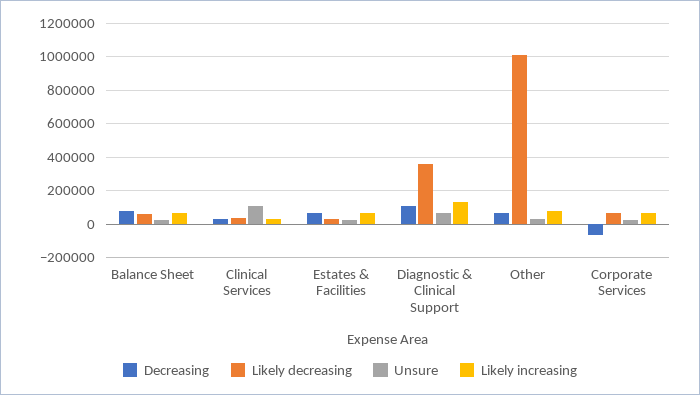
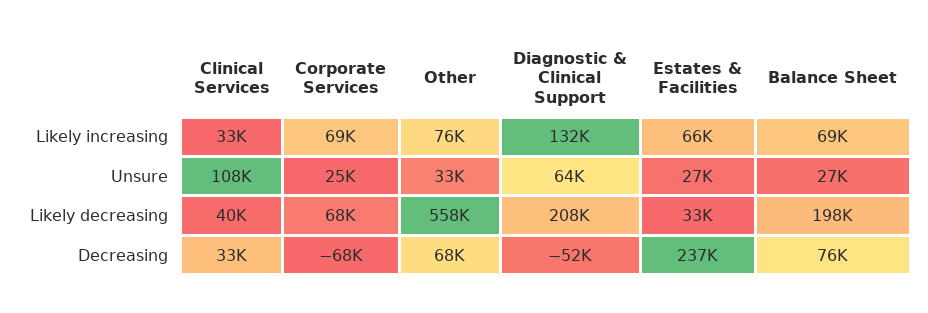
  {
    "Decreasing": {
      "Balance Sheet": 76000,
      "Clinical Services": 33000,
-     "Estates & Facilities": 50000,
+     "Estates & Facilities": 237000,
-     "Diagnostic & Clinical Support": 100000,
+     "Diagnostic & Clinical Support": -52000,
      "Other": 68000,
      "Corporate Services": -68000
    },
    "Likely decreasing": {
-     "Balance Sheet": 50000,
+     "Balance Sheet": 198000,
      "Clinical Services": 40000,
      "Estates & Facilities": 33000,
-     "Diagnostic & Clinical Support": 350000,
+     "Diagnostic & Clinical Support": 208000,
-     "Other": 1000000,
+     "Other": 558000,
      "Corporate Services": 68000
    },
    "Unsure": {
      "Balance Sheet": 27000,
      "Clinical Services": 108000,
      "Estates & Facilities": 27000,
      "Diagnostic & Clinical Support": 64000,
      "Other": 33000,
      "Corporate Services": 25000
    },
    "Likely increasing": {
      "Balance Sheet": 69000,
      "Clinical Services": 33000,
      "Estates & Facilities": 66000,
      "Diagnostic & Clinical Support": 132000,
      "Other": 76000,
      "Corporate Services": 69000
    }
  }

